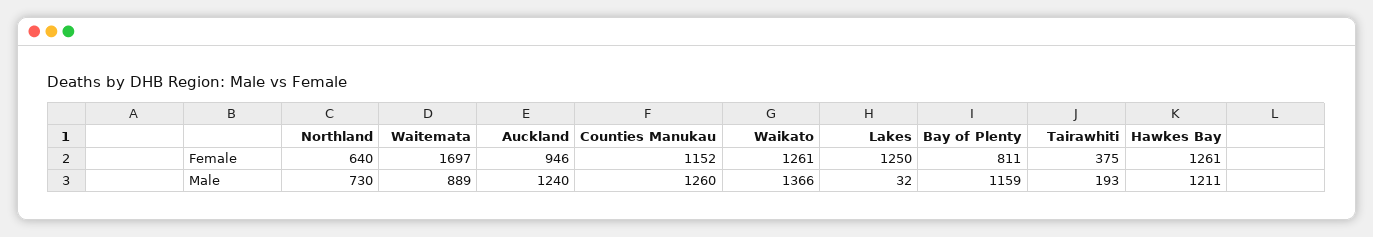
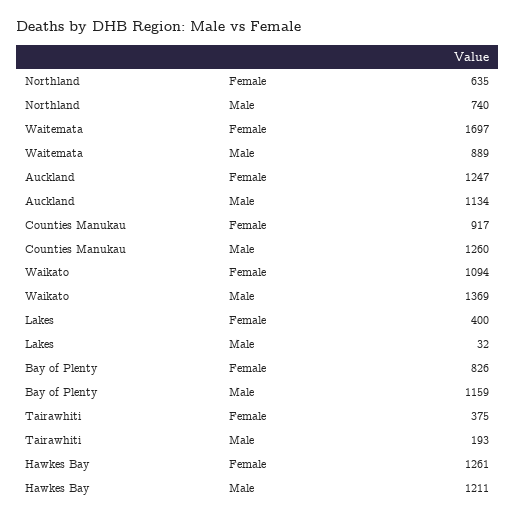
  {
    "Northland": {
-     "Female": 640,
+     "Female": 635,
-     "Male": 730
+     "Male": 740
    },
    "Waitemata": {
      "Female": 1697,
      "Male": 889
    },
    "Auckland": {
-     "Female": 946,
+     "Female": 1247,
-     "Male": 1240
+     "Male": 1134
    },
    "Counties Manukau": {
-     "Female": 1152,
+     "Female": 917,
      "Male": 1260
    },
    "Waikato": {
-     "Female": 1261,
+     "Female": 1094,
-     "Male": 1366
+     "Male": 1369
    },
    "Lakes": {
-     "Female": 1250,
+     "Female": 400,
      "Male": 32
    },
    "Bay of Plenty": {
-     "Female": 811,
+     "Female": 826,
      "Male": 1159
    },
    "Tairawhiti": {
      "Female": 375,
      "Male": 193
    },
    "Hawkes Bay": {
      "Female": 1261,
      "Male": 1211
    }
  }

